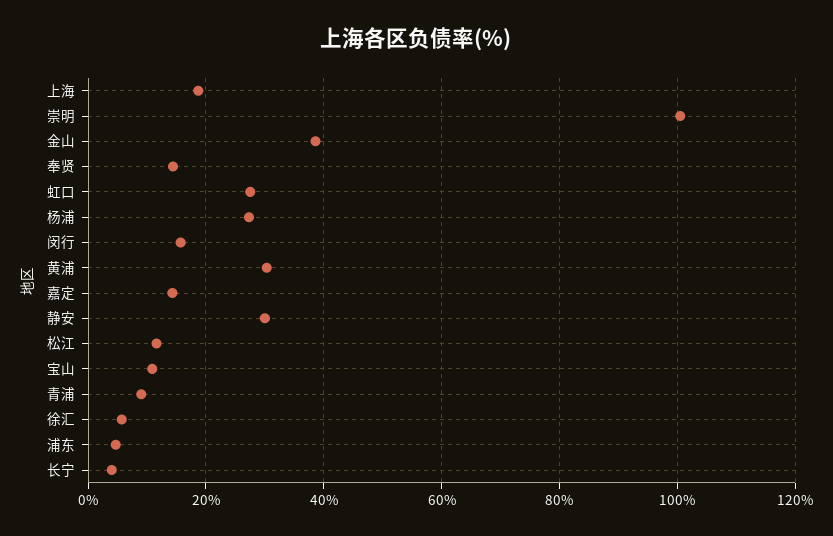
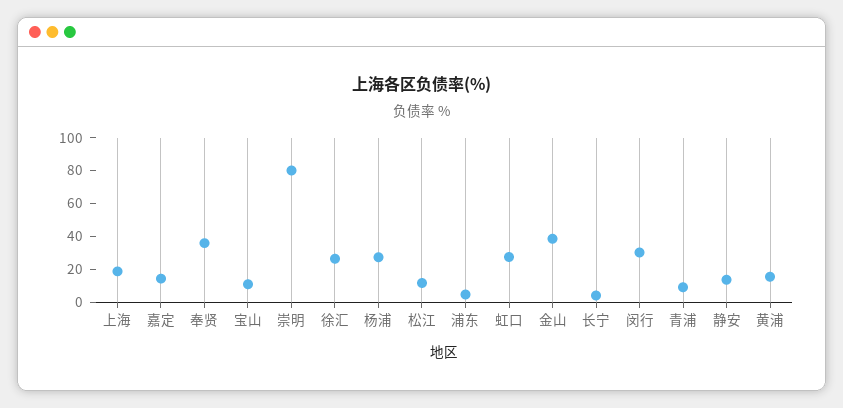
  {
    "上海": 18,
-   "崇明": 100,
+   "崇明": 80,
    "金山": 38,
-   "奉贤": 14,
+   "奉贤": 35,
    "虹口": 28,
    "杨浦": 28,
-   "闵行": 16,
+   "闵行": 30,
-   "黄浦": 30,
+   "黄浦": 15,
    "嘉定": 14,
-   "静安": 30,
+   "静安": 15,
    "松江": 12,
    "宝山": 10,
    "青浦": 10,
-   "徐汇": 6,
+   "徐汇": 25,
    "浦东": 4,
    "长宁": 4
  }

